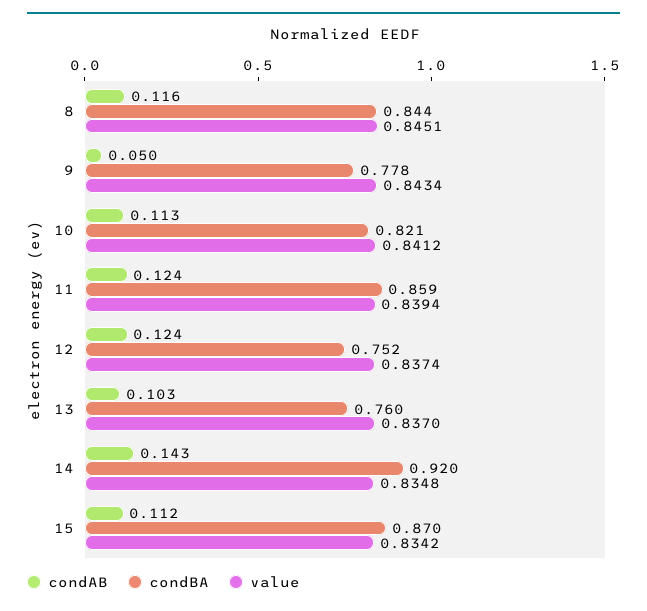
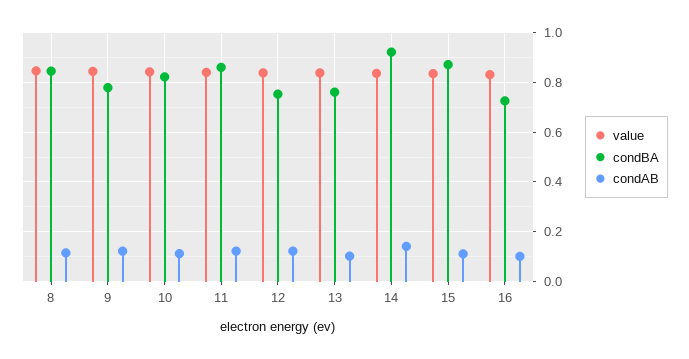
  {
    "condAB": {
      "8": 0.116,
-     "9": 0.05,
+     "9": 0.125,
      "10": 0.113,
      "11": 0.124,
      "12": 0.124,
      "13": 0.103,
      "14": 0.143,
-     "15": 0.112
+     "15": 0.112,
+     "16": 0.1
    },
    "condBA": {
      "8": 0.844,
      "9": 0.778,
      "10": 0.821,
      "11": 0.859,
      "12": 0.752,
      "13": 0.76,
      "14": 0.92,
-     "15": 0.87
+     "15": 0.87,
+     "16": 0.725
    },
    "value": {
      "8": 0.8451,
      "9": 0.8434,
      "10": 0.8412,
      "11": 0.8394,
      "12": 0.8374,
      "13": 0.837,
      "14": 0.8348,
-     "15": 0.8342
+     "15": 0.8342,
+     "16": 0.825
    }
  }

